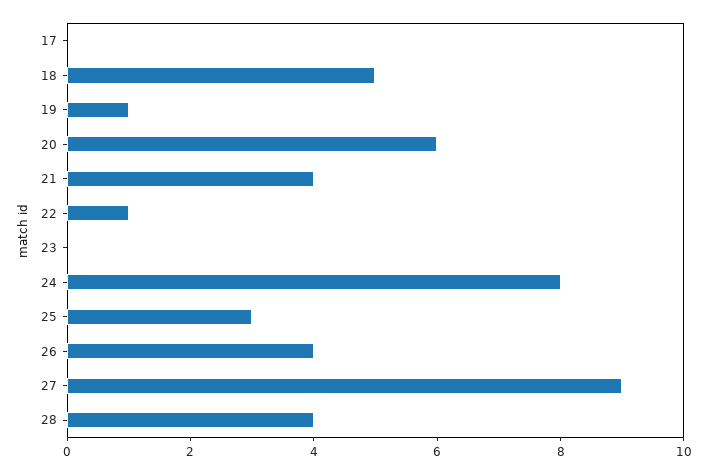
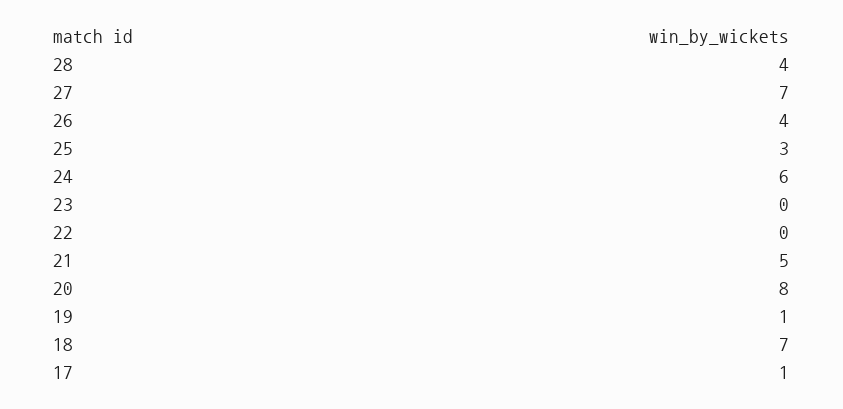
  {
-   "17": 0,
+   "17": 1,
-   "18": 5,
+   "18": 7,
    "19": 1,
-   "20": 6,
+   "20": 8,
-   "21": 4,
+   "21": 5,
-   "22": 1,
+   "22": 0,
    "23": 0,
-   "24": 8,
+   "24": 6,
    "25": 3,
    "26": 4,
-   "27": 9,
+   "27": 7,
    "28": 4
  }

